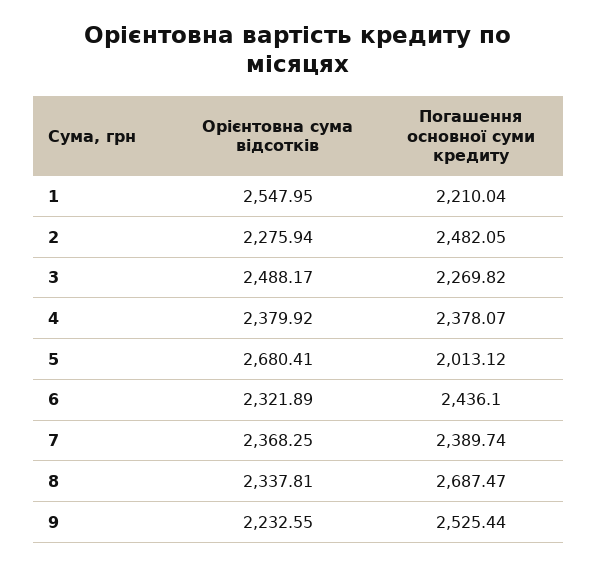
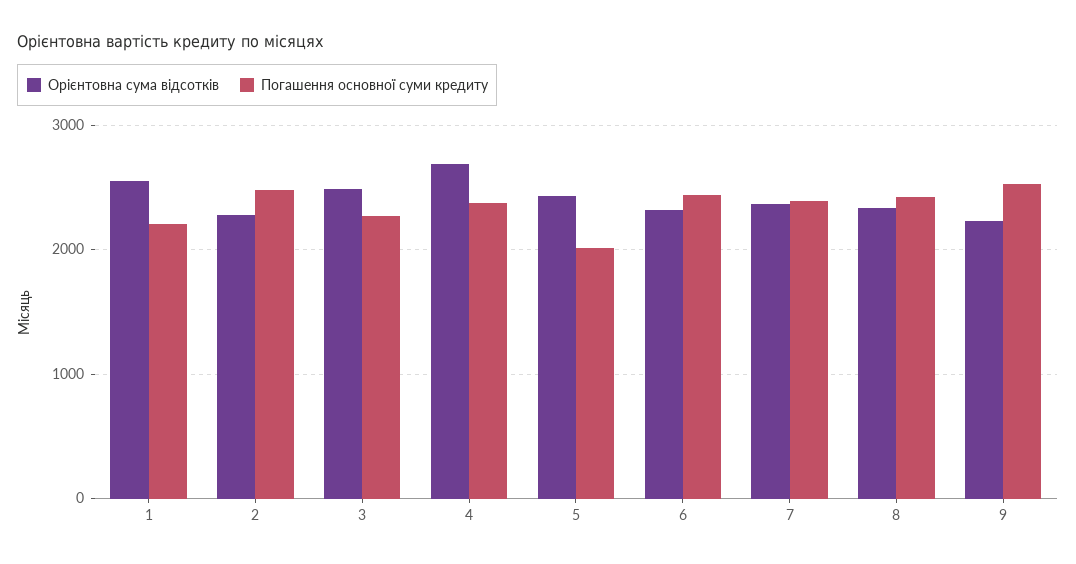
  {
    "Орієнтовна сума відсотків": {
      "1": 2547.95,
      "2": 2275.94,
      "3": 2488.17,
-     "4": 2379.92,
+     "4": 2700,
-     "5": 2680.41,
+     "5": 2400,
      "6": 2321.89,
      "7": 2368.25,
      "8": 2337.81,
      "9": 2232.55
    },
    "Погашення основної суми кредиту": {
      "1": 2210.04,
      "2": 2482.05,
      "3": 2269.82,
      "4": 2378.07,
      "5": 2013.12,
      "6": 2436.1,
      "7": 2389.74,
-     "8": 2687.47,
+     "8": 2400,
      "9": 2525.44
    }
  }

